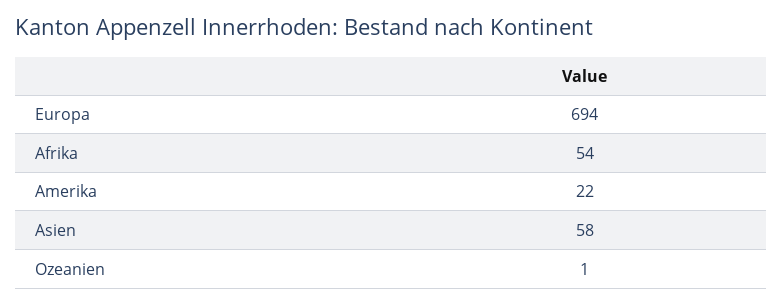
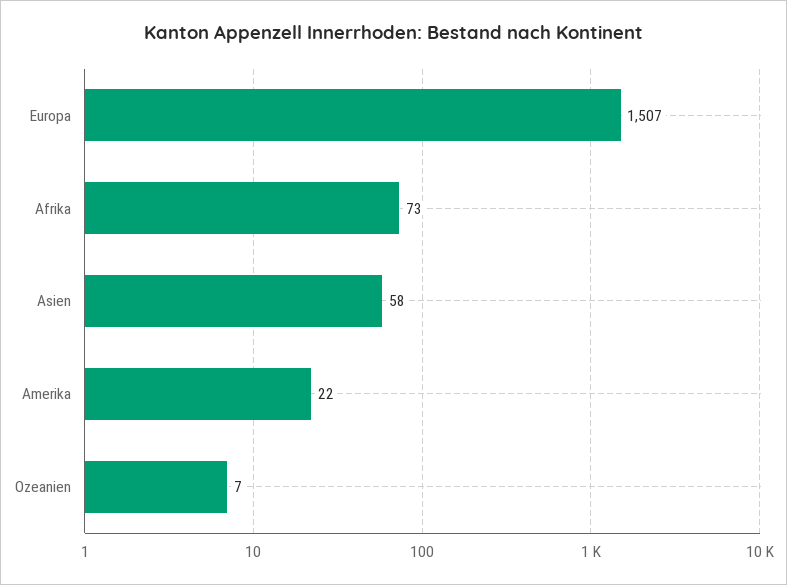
  {
-   "Europa": 694,
+   "Europa": 1507,
-   "Afrika": 54,
+   "Afrika": 73,
    "Amerika": 22,
    "Asien": 58,
-   "Ozeanien": 1
+   "Ozeanien": 7
  }

